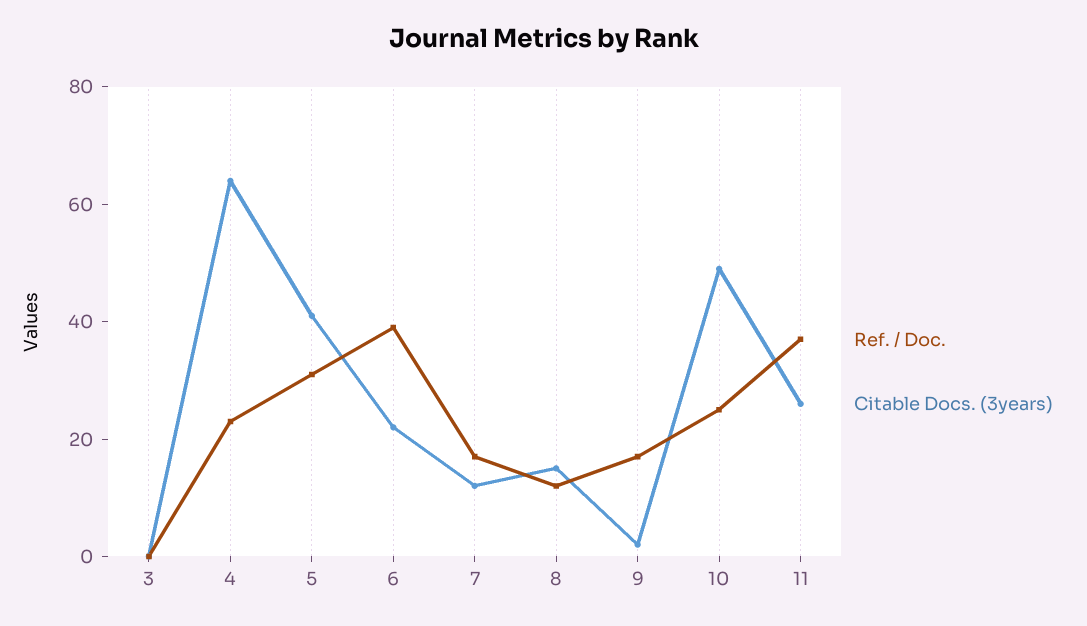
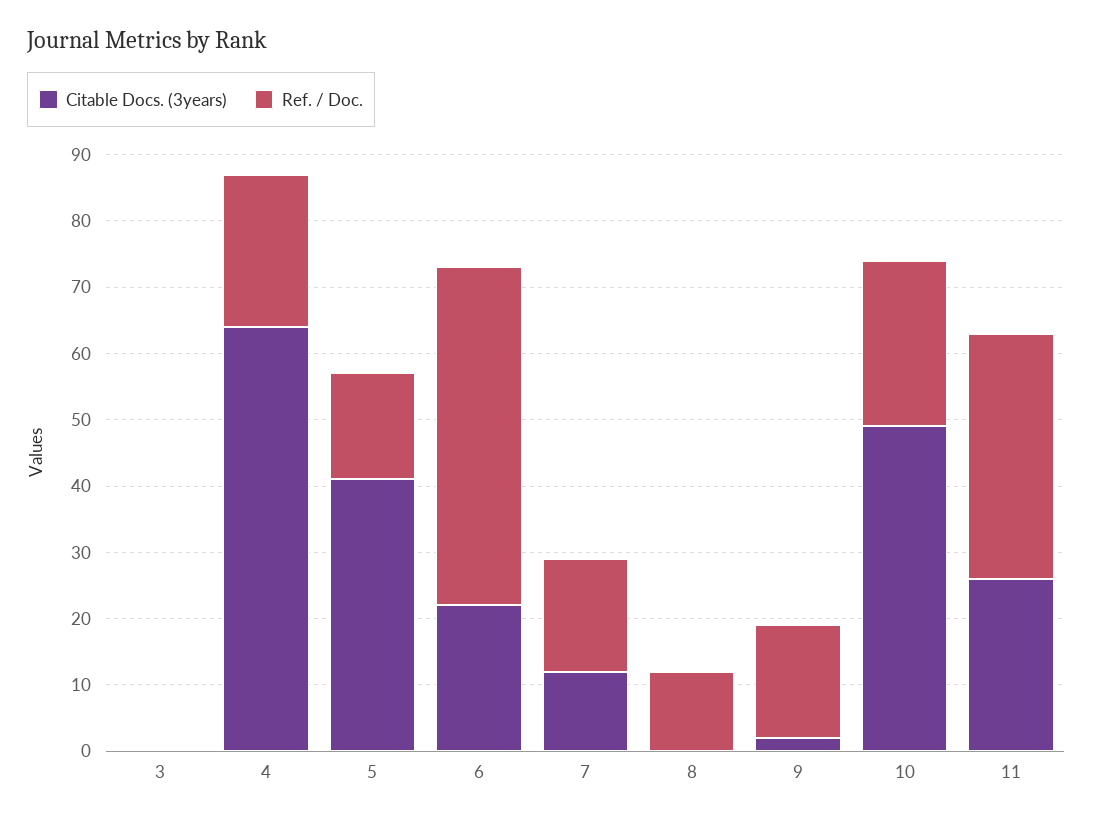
  {
    "Ref. / Doc.": {
      "3": 0,
      "4": 25,
-     "5": 30,
+     "5": 15,
-     "6": 40,
+     "6": 50,
      "7": 15,
      "8": 10,
      "9": 15,
      "10": 25,
      "11": 35
    },
    "Citable Docs. (3years)": {
      "3": 0,
      "4": 65,
      "5": 40,
      "6": 20,
      "7": 10,
-     "8": 15,
+     "8": 0,
      "9": 0,
      "10": 50,
      "11": 25
    }
  }

